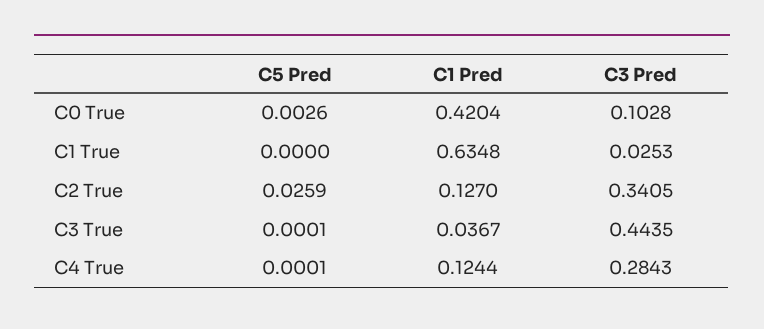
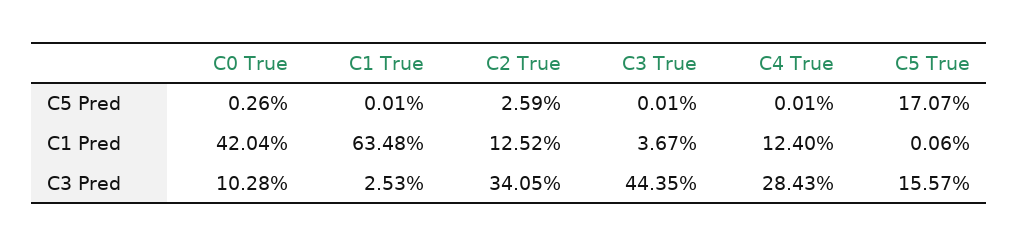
  {
    "C5 Pred": {
      "C0 True": 0.0026,
-     "C1 True": 0,
+     "C1 True": 0.0001,
      "C2 True": 0.0259,
      "C3 True": 0.0001,
-     "C4 True": 0.0001
+     "C4 True": 0.0001,
+     "C5 True": 0.1707
    },
    "C1 Pred": {
      "C0 True": 0.4204,
      "C1 True": 0.6348,
-     "C2 True": 0.127,
+     "C2 True": 0.1252,
      "C3 True": 0.0367,
-     "C4 True": 0.1244
+     "C4 True": 0.124,
+     "C5 True": 0.0006
    },
    "C3 Pred": {
      "C0 True": 0.1028,
      "C1 True": 0.0253,
      "C2 True": 0.3405,
      "C3 True": 0.4435,
-     "C4 True": 0.2843
+     "C4 True": 0.2843,
+     "C5 True": 0.1557
    }
  }

